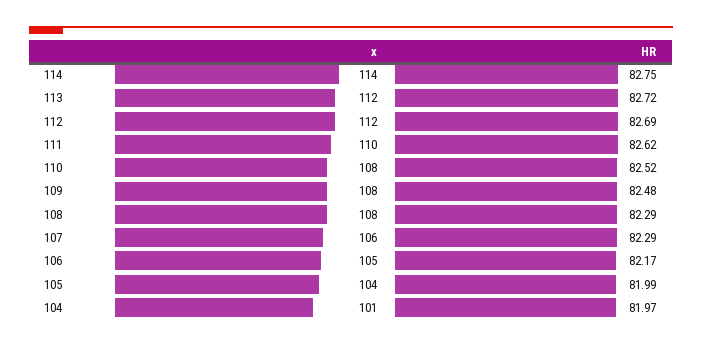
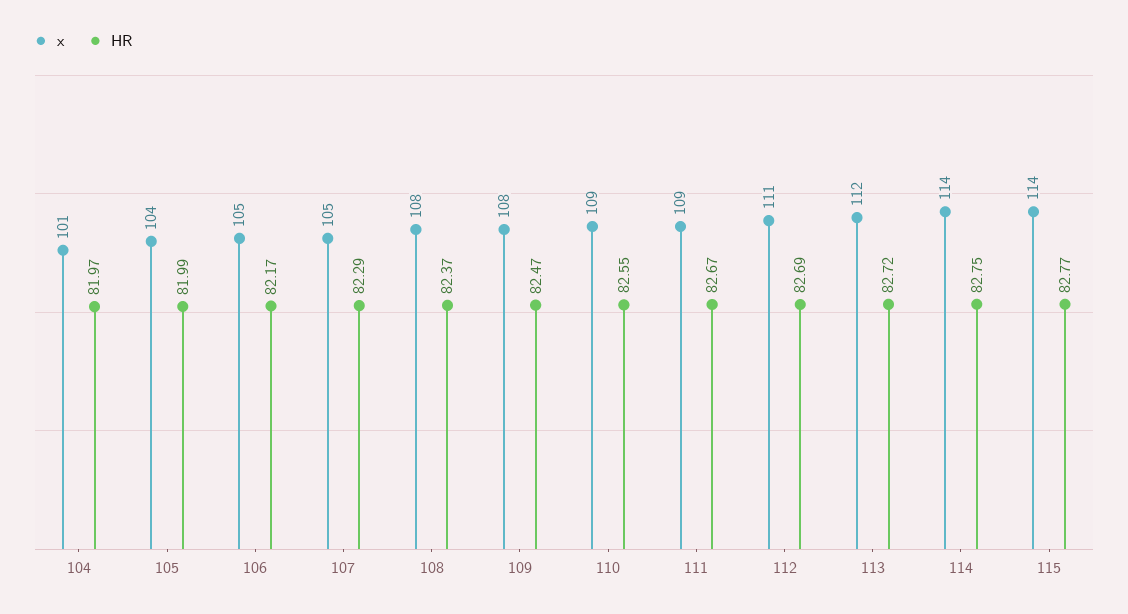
  {
    "x": {
      "114": 114,
      "113": 112,
-     "112": 112,
+     "112": 111,
-     "111": 110,
+     "111": 109,
-     "110": 108,
+     "110": 109,
      "109": 108,
      "108": 108,
-     "107": 106,
+     "107": 105,
      "106": 105,
      "105": 104,
-     "104": 101
+     "104": 101,
+     "115": 114
    },
    "HR": {
      "114": 82.75,
      "113": 82.72,
      "112": 82.69,
-     "111": 82.62,
+     "111": 82.67,
-     "110": 82.52,
+     "110": 82.55,
-     "109": 82.48,
+     "109": 82.47,
-     "108": 82.29,
+     "108": 82.37,
      "107": 82.29,
      "106": 82.17,
      "105": 81.99,
-     "104": 81.97
+     "104": 81.97,
+     "115": 82.77
    }
  }

